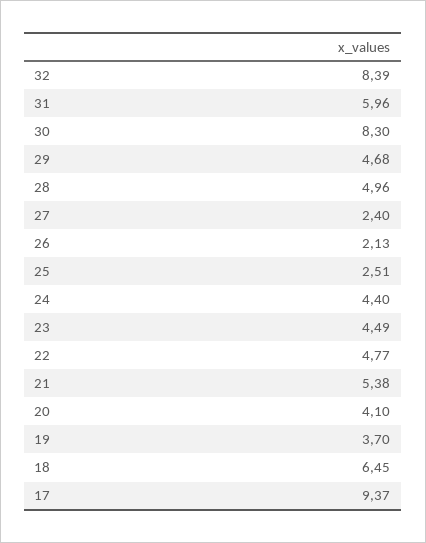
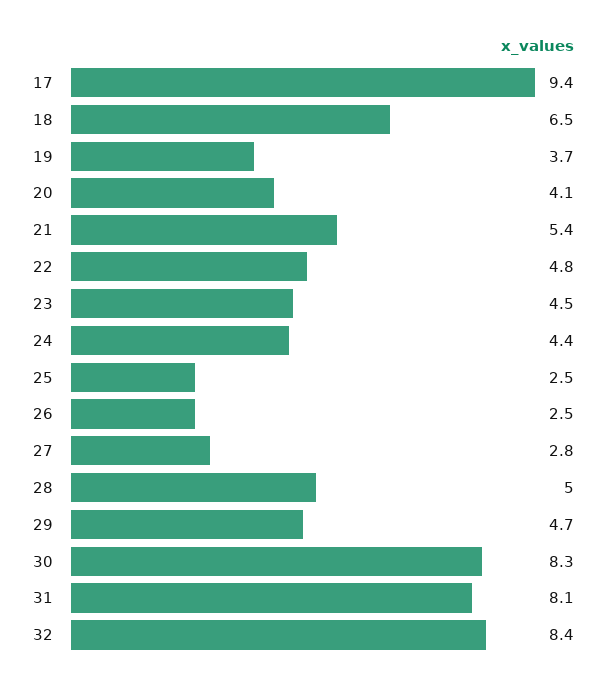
  {
    "32": 8.39,
-   "31": 5.96,
+   "31": 8.1,
    "30": 8.3,
    "29": 4.68,
    "28": 4.96,
-   "27": 2.4,
+   "27": 2.8,
-   "26": 2.13,
+   "26": 2.5,
    "25": 2.51,
    "24": 4.4,
    "23": 4.49,
    "22": 4.77,
    "21": 5.38,
    "20": 4.1,
    "19": 3.7,
    "18": 6.45,
    "17": 9.37
  }

